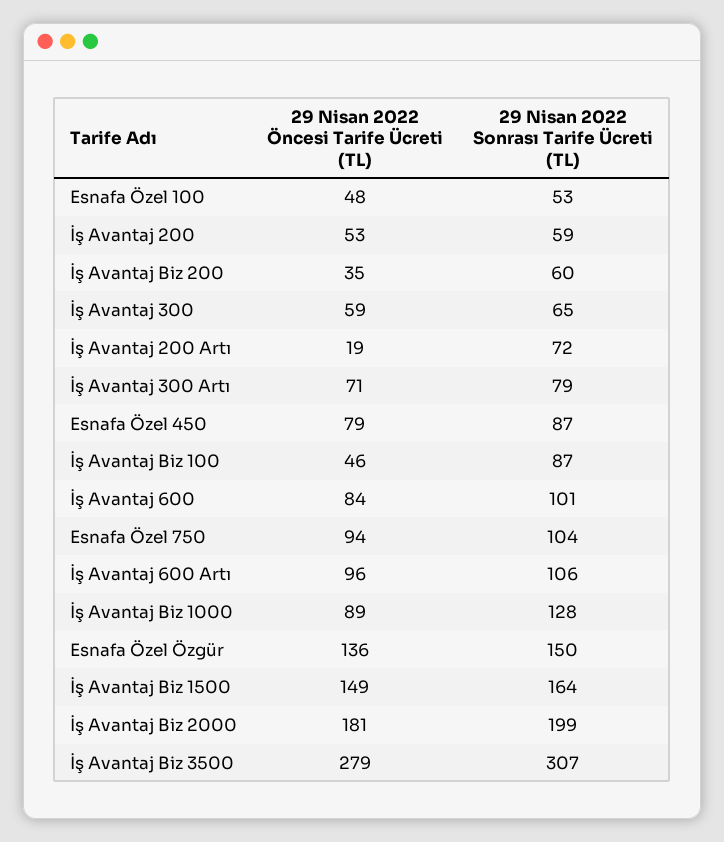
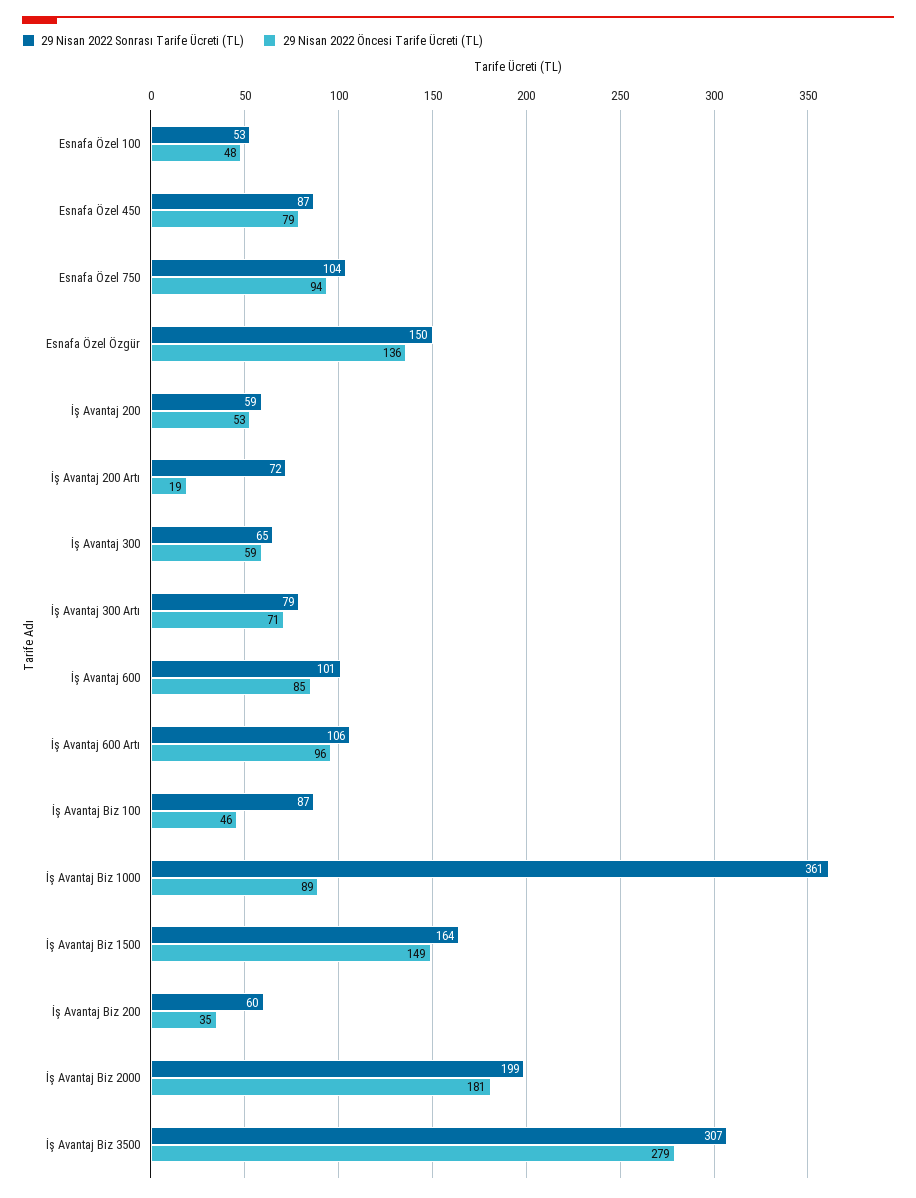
  {
    "29 Nisan 2022 Öncesi Tarife Ücreti (TL)": {
      "Esnafa Özel 100": 48,
      "İş Avantaj 200": 53,
      "İş Avantaj Biz 200": 35,
      "İş Avantaj 300": 59,
      "İş Avantaj 200 Artı": 19,
      "İş Avantaj 300 Artı": 71,
      "Esnafa Özel 450": 79,
      "İş Avantaj Biz 100": 46,
-     "İş Avantaj 600": 84,
+     "İş Avantaj 600": 85,
      "Esnafa Özel 750": 94,
      "İş Avantaj 600 Artı": 96,
      "İş Avantaj Biz 1000": 89,
      "Esnafa Özel Özgür": 136,
      "İş Avantaj Biz 1500": 149,
      "İş Avantaj Biz 2000": 181,
      "İş Avantaj Biz 3500": 279
    },
    "29 Nisan 2022 Sonrası Tarife Ücreti (TL)": {
      "Esnafa Özel 100": 53,
      "İş Avantaj 200": 59,
      "İş Avantaj Biz 200": 60,
      "İş Avantaj 300": 65,
      "İş Avantaj 200 Artı": 72,
      "İş Avantaj 300 Artı": 79,
      "Esnafa Özel 450": 87,
      "İş Avantaj Biz 100": 87,
      "İş Avantaj 600": 101,
      "Esnafa Özel 750": 104,
      "İş Avantaj 600 Artı": 106,
-     "İş Avantaj Biz 1000": 128,
+     "İş Avantaj Biz 1000": 361,
      "Esnafa Özel Özgür": 150,
      "İş Avantaj Biz 1500": 164,
      "İş Avantaj Biz 2000": 199,
      "İş Avantaj Biz 3500": 307
    }
  }

